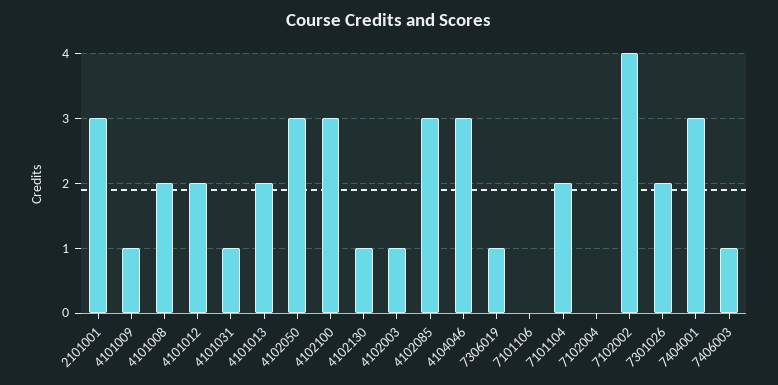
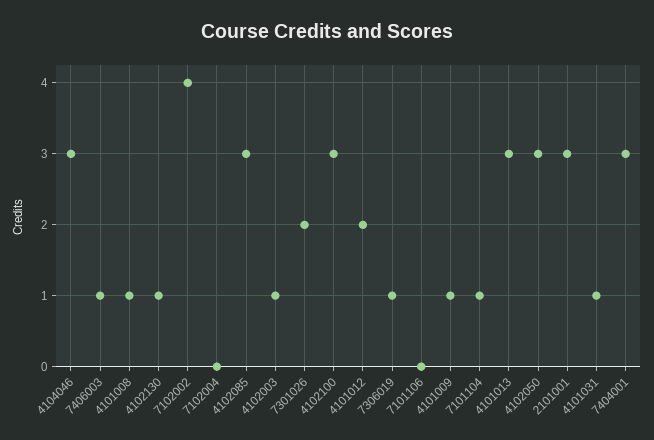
  {
    "2101001": 3,
    "4101009": 1,
-   "4101008": 2,
+   "4101008": 1,
    "4101012": 2,
    "4101031": 1,
-   "4101013": 2,
+   "4101013": 3,
    "4102050": 3,
    "4102100": 3,
    "4102130": 1,
    "4102003": 1,
    "4102085": 3,
    "4104046": 3,
    "7306019": 1,
    "7101106": 0,
-   "7101104": 2,
+   "7101104": 1,
    "7102004": 0,
    "7102002": 4,
    "7301026": 2,
    "7404001": 3,
    "7406003": 1
  }

